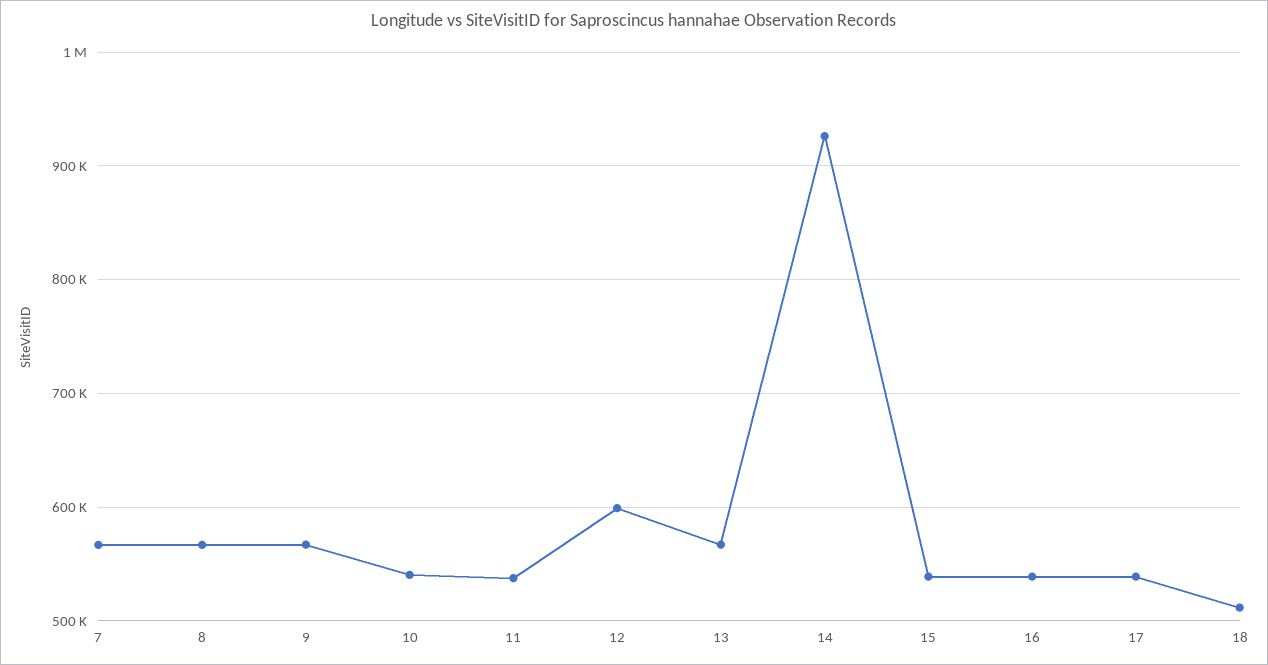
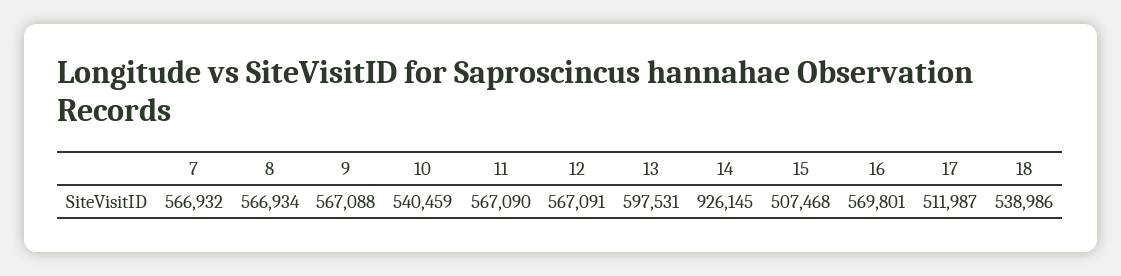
  {
    "7": 566932,
    "8": 566934,
    "9": 567088,
    "10": 540459,
-   "11": 540000,
+   "11": 567090,
-   "12": 600000,
+   "12": 567091,
-   "13": 570000,
+   "13": 597531,
    "14": 926145,
-   "15": 540000,
+   "15": 507468,
-   "16": 540000,
+   "16": 569801,
-   "17": 540000,
+   "17": 511987,
-   "18": 510000
+   "18": 538986
  }

